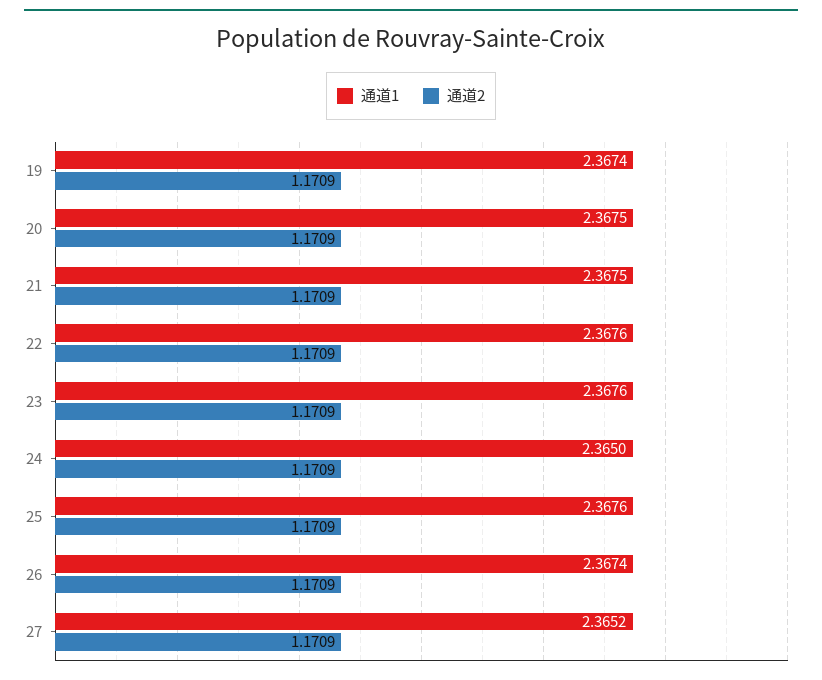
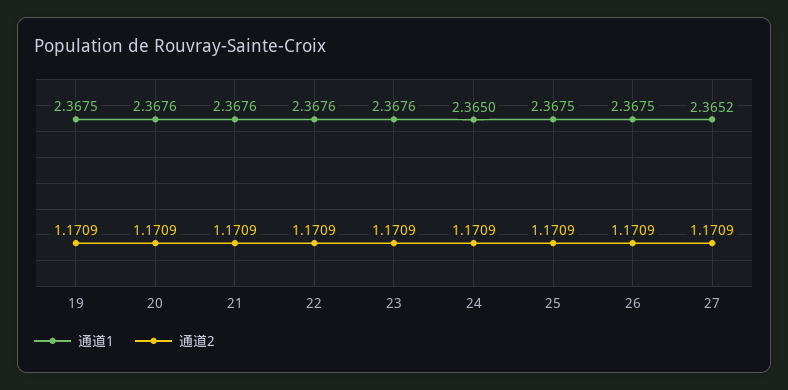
  {
    "通道1": {
-     "19": 2.3674,
+     "19": 2.3675,
-     "20": 2.3675,
+     "20": 2.3676,
-     "21": 2.3675,
+     "21": 2.3676,
      "22": 2.3676,
      "23": 2.3676,
      "24": 2.365,
-     "25": 2.3676,
+     "25": 2.3675,
-     "26": 2.3674,
+     "26": 2.3675,
      "27": 2.3652
    },
    "通道2": {
      "19": 1.1709,
      "20": 1.1709,
      "21": 1.1709,
      "22": 1.1709,
      "23": 1.1709,
      "24": 1.1709,
      "25": 1.1709,
      "26": 1.1709,
      "27": 1.1709
    }
  }

